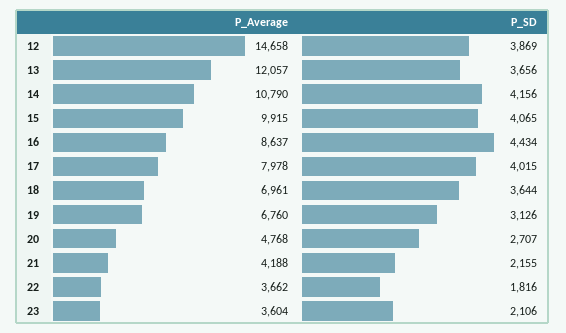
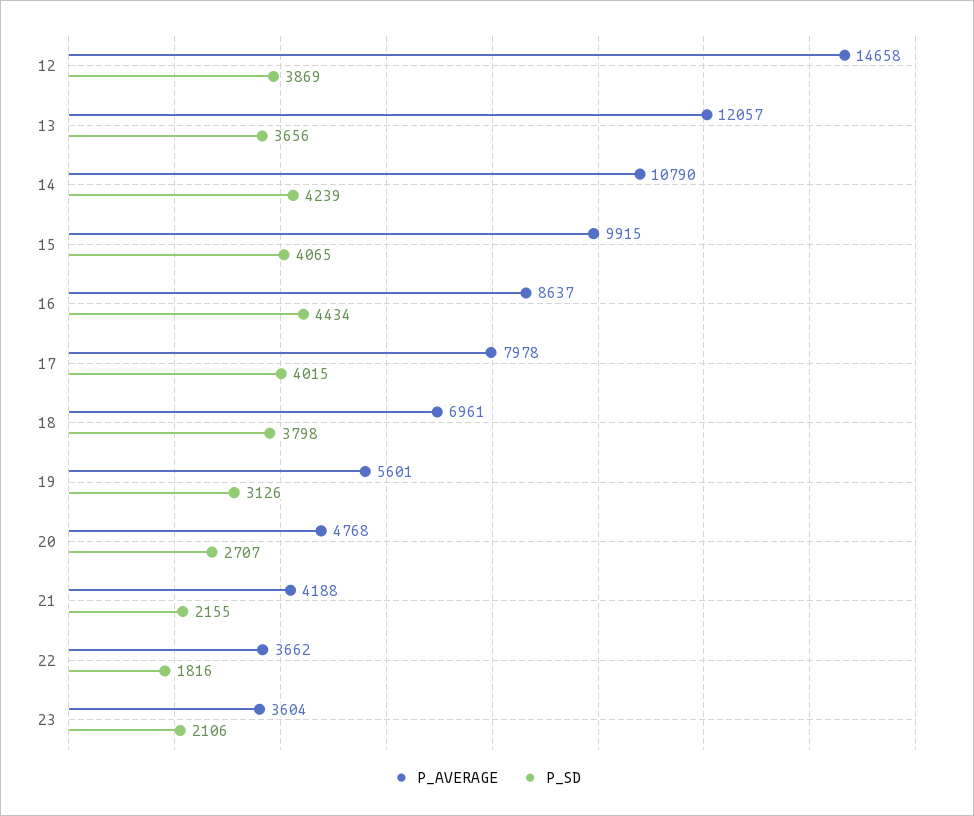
  {
    "P_Average": {
      "12": 14658,
      "13": 12057,
      "14": 10790,
      "15": 9915,
      "16": 8637,
      "17": 7978,
      "18": 6961,
-     "19": 6760,
+     "19": 5601,
      "20": 4768,
      "21": 4188,
      "22": 3662,
      "23": 3604
    },
    "P_SD": {
      "12": 3869,
      "13": 3656,
-     "14": 4156,
+     "14": 4239,
      "15": 4065,
      "16": 4434,
      "17": 4015,
-     "18": 3644,
+     "18": 3798,
      "19": 3126,
      "20": 2707,
      "21": 2155,
      "22": 1816,
      "23": 2106
    }
  }

